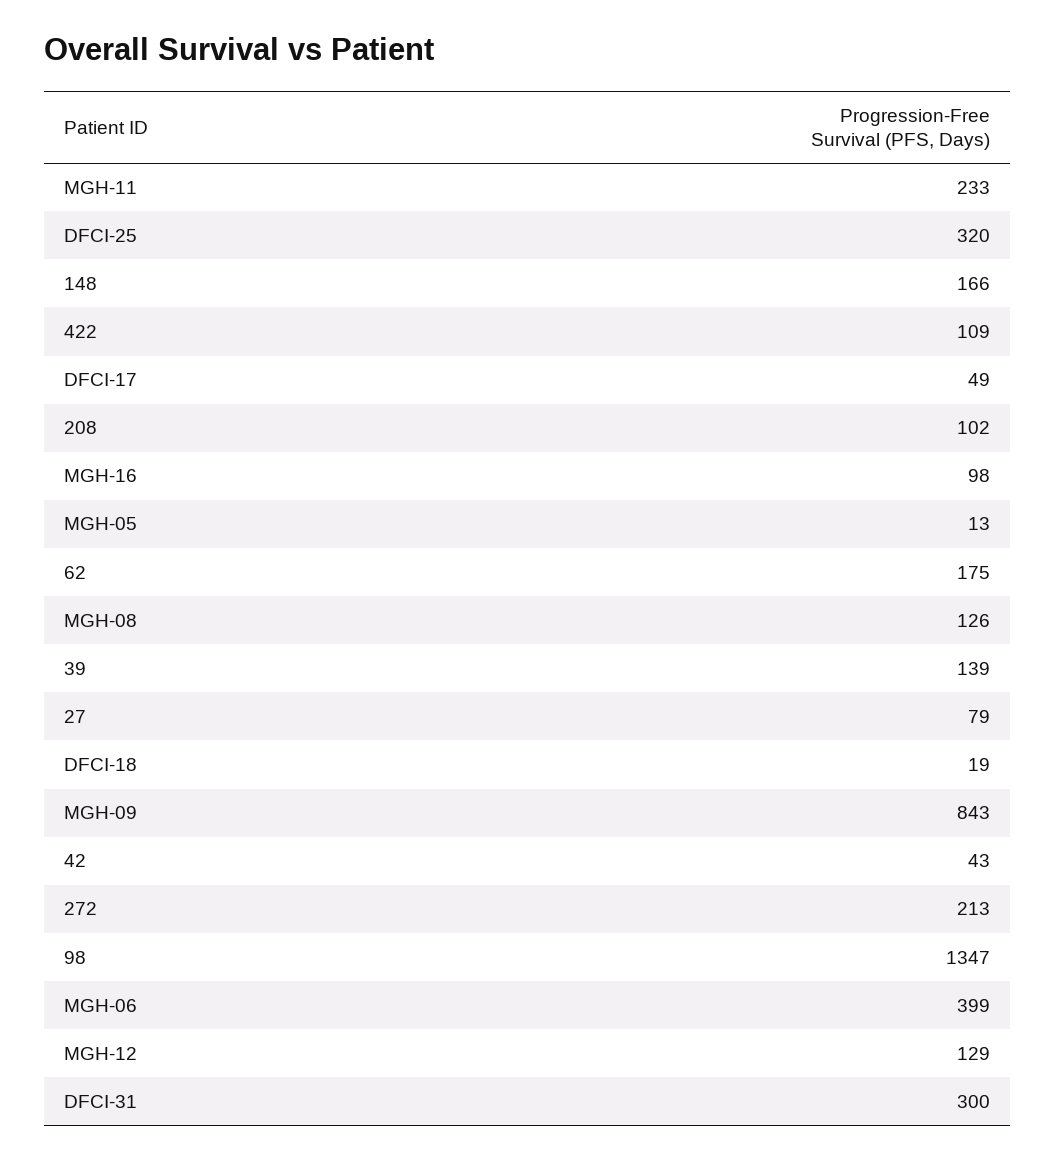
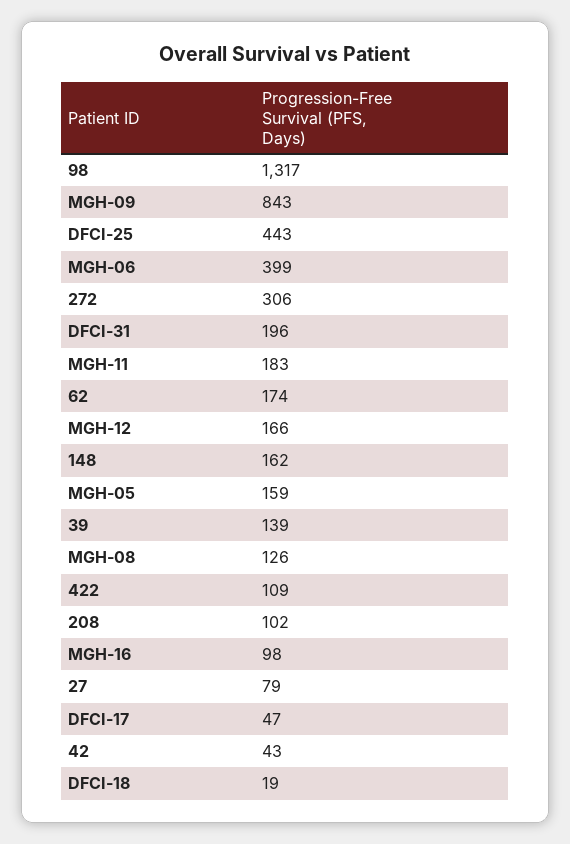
  {
-   "MGH-11": 233,
+   "MGH-11": 183,
-   "DFCI-25": 320,
+   "DFCI-25": 443,
-   "148": 166,
+   "148": 162,
    "422": 109,
-   "DFCI-17": 49,
+   "DFCI-17": 47,
    "208": 102,
    "MGH-16": 98,
-   "MGH-05": 13,
+   "MGH-05": 159,
-   "62": 175,
+   "62": 174,
    "MGH-08": 126,
    "39": 139,
    "27": 79,
    "DFCI-18": 19,
    "MGH-09": 843,
    "42": 43,
-   "272": 213,
+   "272": 306,
-   "98": 1347,
+   "98": 1317,
    "MGH-06": 399,
-   "MGH-12": 129,
+   "MGH-12": 166,
-   "DFCI-31": 300
+   "DFCI-31": 196
  }

